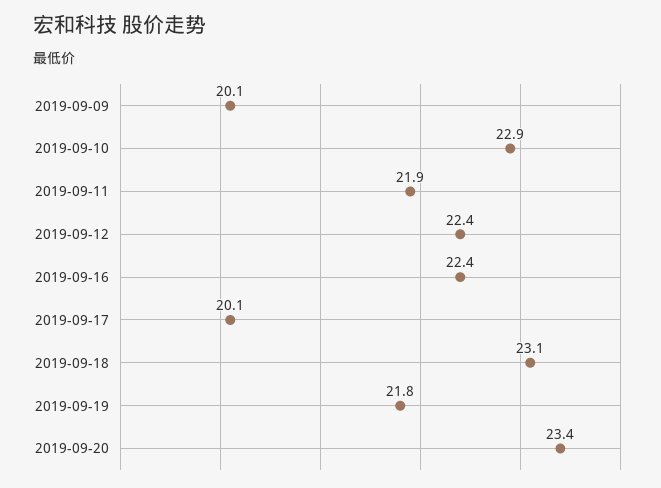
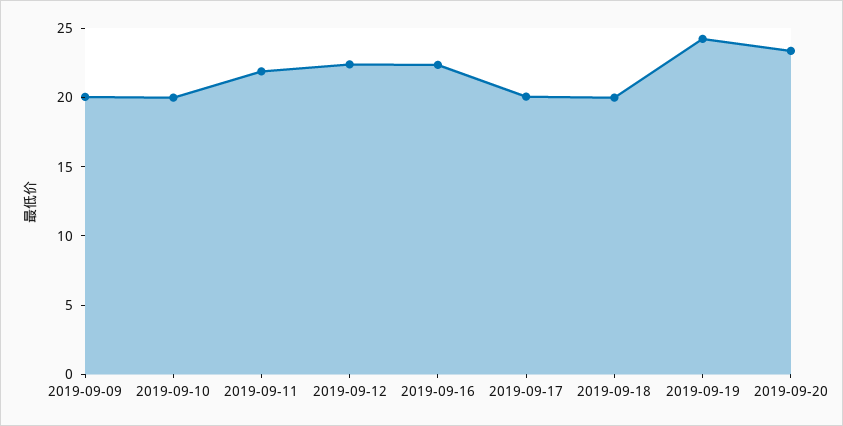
  {
    "2019-09-09": 20.1,
-   "2019-09-10": 22.9,
+   "2019-09-10": 20,
    "2019-09-11": 21.9,
    "2019-09-12": 22.4,
    "2019-09-16": 22.4,
    "2019-09-17": 20.1,
-   "2019-09-18": 23.1,
+   "2019-09-18": 20,
-   "2019-09-19": 21.8,
+   "2019-09-19": 24,
    "2019-09-20": 23.4
  }

